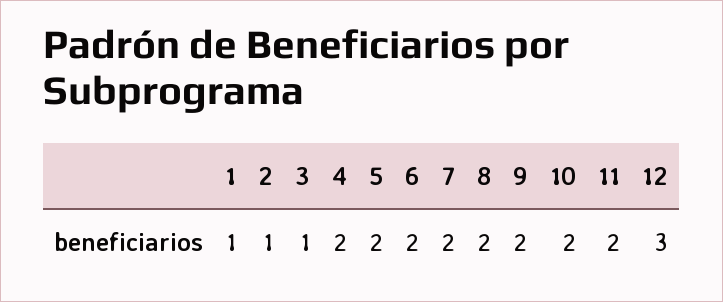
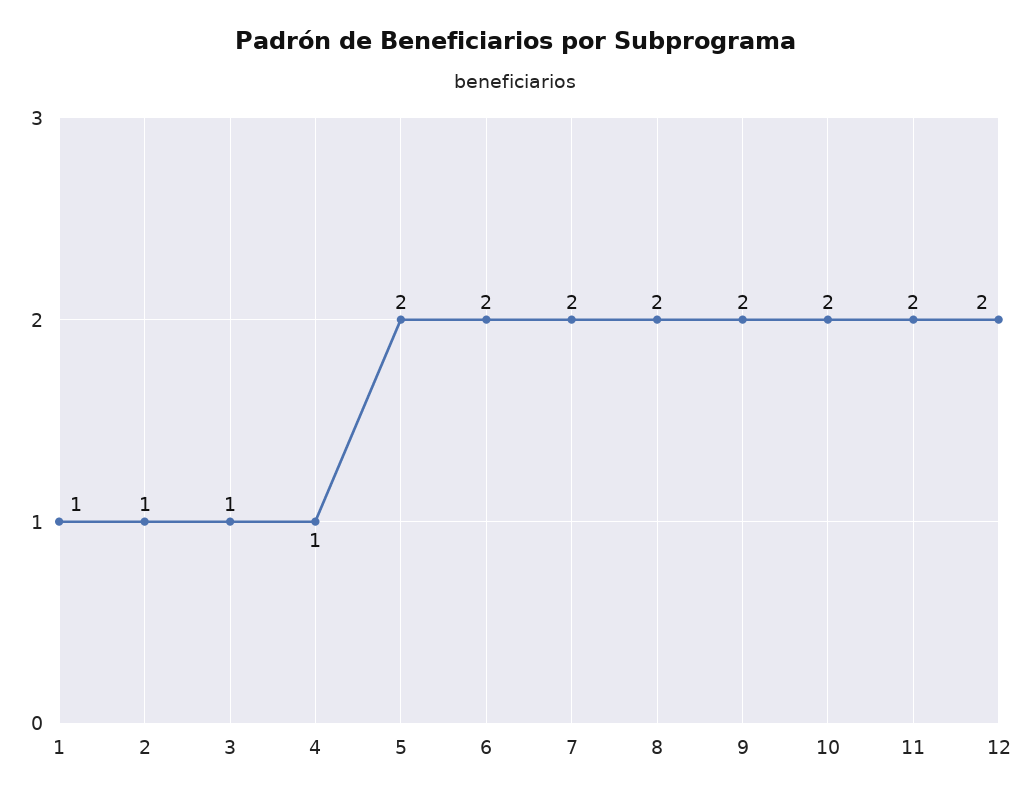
  {
    "1": 1,
    "2": 1,
    "3": 1,
-   "4": 2,
+   "4": 1,
    "5": 2,
    "6": 2,
    "7": 2,
    "8": 2,
    "9": 2,
    "10": 2,
    "11": 2,
-   "12": 3
+   "12": 2
  }

